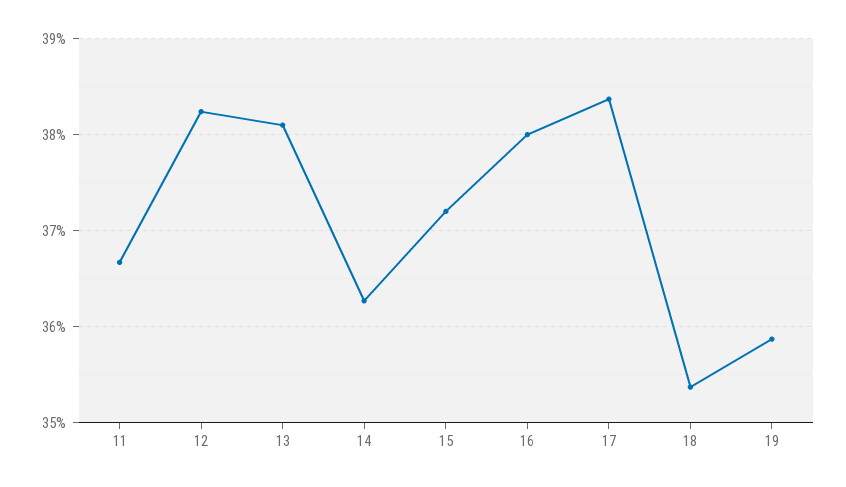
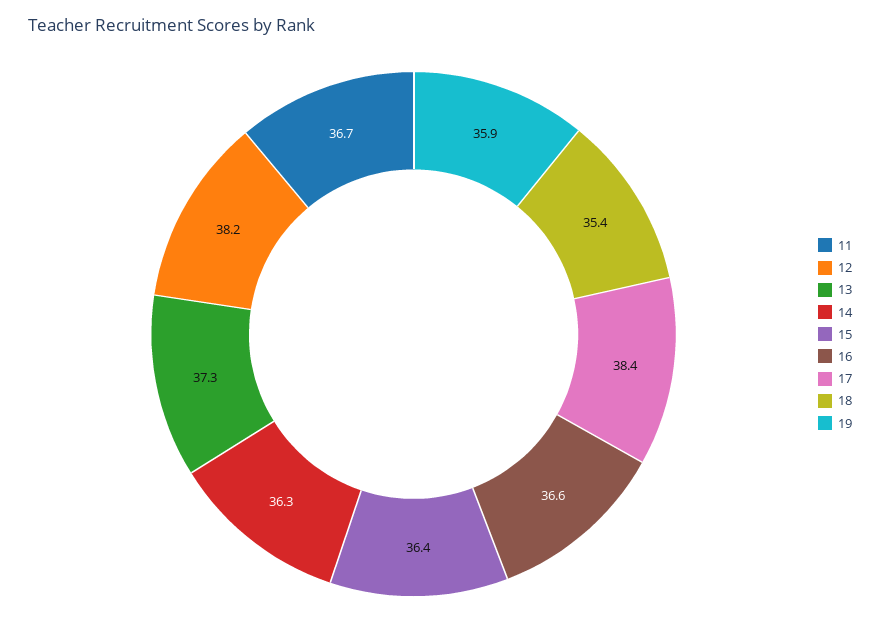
  {
    "11": 36.7,
    "12": 38.2,
-   "13": 38.1,
+   "13": 37.3,
    "14": 36.3,
-   "15": 37.2,
+   "15": 36.4,
-   "16": 38,
+   "16": 36.6,
    "17": 38.4,
    "18": 35.4,
    "19": 35.9
  }

